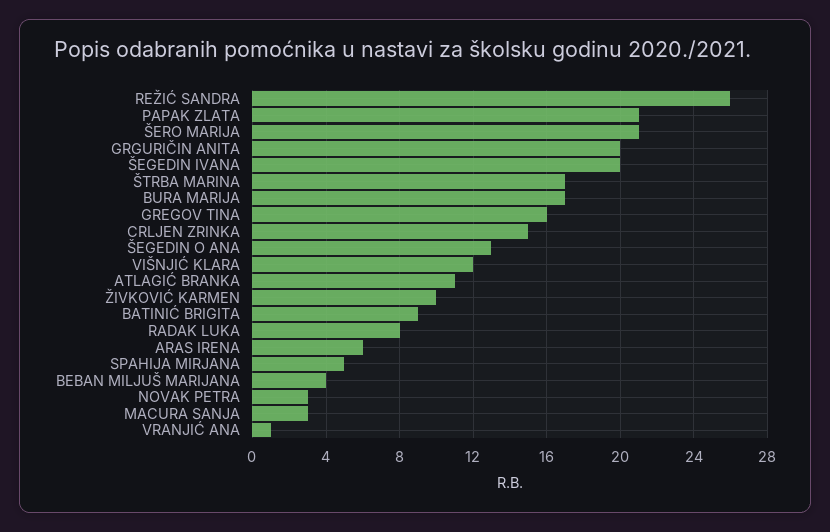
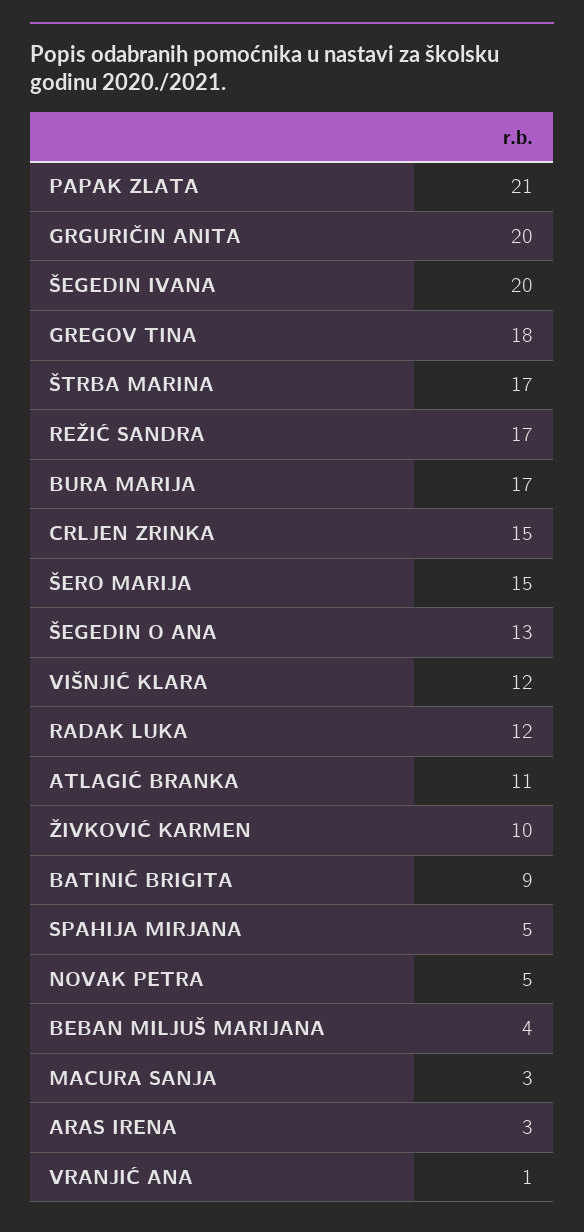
  {
-   "REŽIĆ SANDRA": 26,
+   "REŽIĆ SANDRA": 17,
    "PAPAK ZLATA": 21,
-   "ŠERO MARIJA": 21,
+   "ŠERO MARIJA": 15,
    "GRGURIČIN ANITA": 20,
    "ŠEGEDIN IVANA": 20,
    "ŠTRBA MARINA": 17,
    "BURA MARIJA": 17,
-   "GREGOV TINA": 16,
+   "GREGOV TINA": 18,
    "CRLJEN ZRINKA": 15,
    "ŠEGEDIN O ANA": 13,
    "VIŠNJIĆ KLARA": 12,
    "ATLAGIĆ BRANKA": 11,
    "ŽIVKOVIĆ KARMEN": 10,
    "BATINIĆ BRIGITA": 9,
-   "RADAK LUKA": 8,
+   "RADAK LUKA": 12,
-   "ARAS IRENA": 6,
+   "ARAS IRENA": 3,
    "SPAHIJA MIRJANA": 5,
    "BEBAN MILJUŠ MARIJANA": 4,
-   "NOVAK PETRA": 3,
+   "NOVAK PETRA": 5,
    "MACURA SANJA": 3,
    "VRANJIĆ ANA": 1
  }

